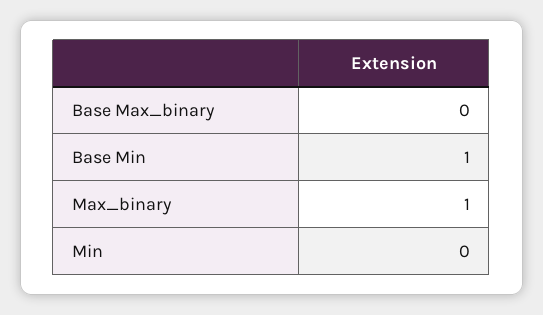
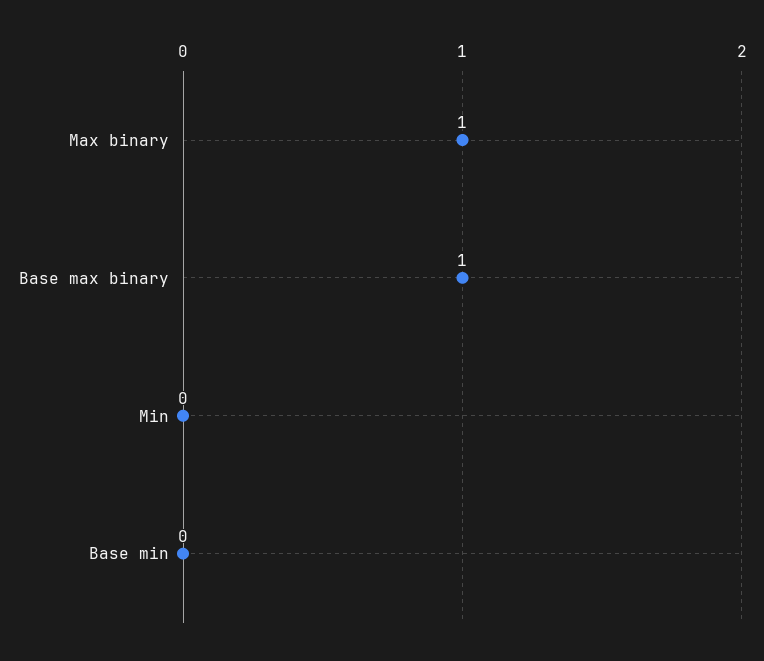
  {
-   "Base Max_binary": 0,
+   "Base Max_binary": 1,
-   "Base Min": 1,
+   "Base Min": 0,
    "Max_binary": 1,
    "Min": 0
  }

